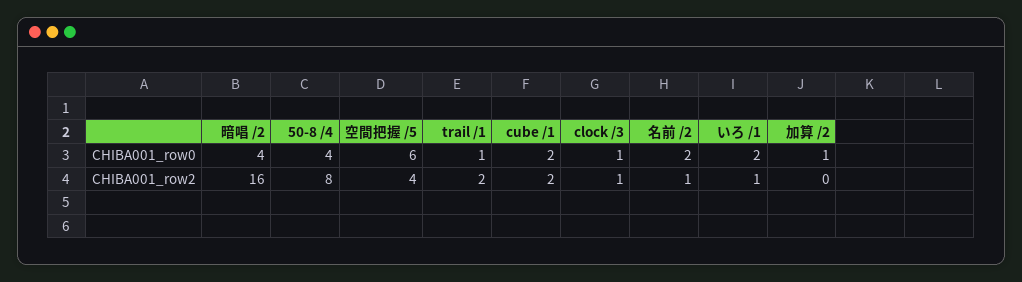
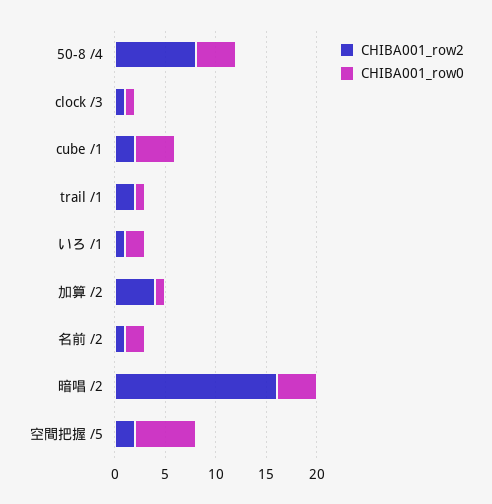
  {
    "CHIBA001_row0": {
      "暗唱 /2": 4,
      "50-8 /4": 4,
      "空間把握 /5": 6,
      "trail /1": 1,
-     "cube /1": 2,
+     "cube /1": 4,
      "clock /3": 1,
      "名前 /2": 2,
      "いろ /1": 2,
      "加算 /2": 1
    },
    "CHIBA001_row2": {
      "暗唱 /2": 16,
      "50-8 /4": 8,
-     "空間把握 /5": 4,
+     "空間把握 /5": 2,
      "trail /1": 2,
      "cube /1": 2,
      "clock /3": 1,
      "名前 /2": 1,
      "いろ /1": 1,
-     "加算 /2": 0
+     "加算 /2": 4
    }
  }

